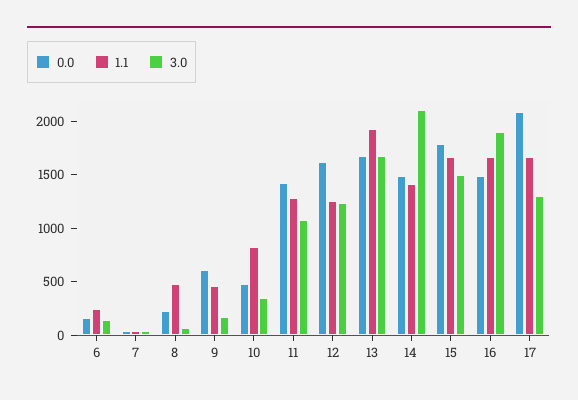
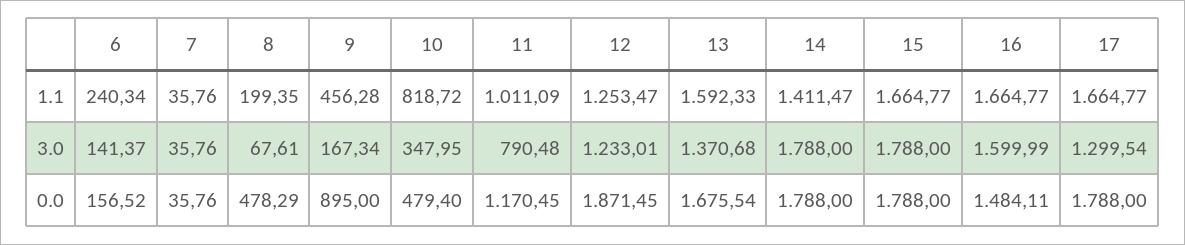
  {
    "0.0": {
      "6": 156.52,
      "7": 35.76,
-     "8": 200,
+     "8": 478.29,
-     "9": 600,
+     "9": 895,
      "10": 479.4,
-     "11": 1400,
+     "11": 1170.45,
-     "12": 1600,
+     "12": 1871.45,
      "13": 1675.54,
-     "14": 1500,
+     "14": 1788,
      "15": 1788,
      "16": 1484.11,
-     "17": 2100
+     "17": 1788
    },
    "1.1": {
      "6": 240.34,
      "7": 35.76,
-     "8": 500,
+     "8": 199.35,
      "9": 456.28,
      "10": 818.72,
-     "11": 1300,
+     "11": 1011.09,
      "12": 1253.47,
-     "13": 1900,
+     "13": 1592.33,
      "14": 1411.47,
      "15": 1664.77,
      "16": 1664.77,
      "17": 1664.77
    },
    "3.0": {
      "6": 141.37,
      "7": 35.76,
      "8": 67.61,
      "9": 167.34,
      "10": 347.95,
-     "11": 1100,
+     "11": 790.48,
      "12": 1233.01,
-     "13": 1700,
+     "13": 1370.68,
-     "14": 2100,
+     "14": 1788,
-     "15": 1500,
+     "15": 1788,
-     "16": 1900,
+     "16": 1599.99,
      "17": 1299.54
    }
  }

